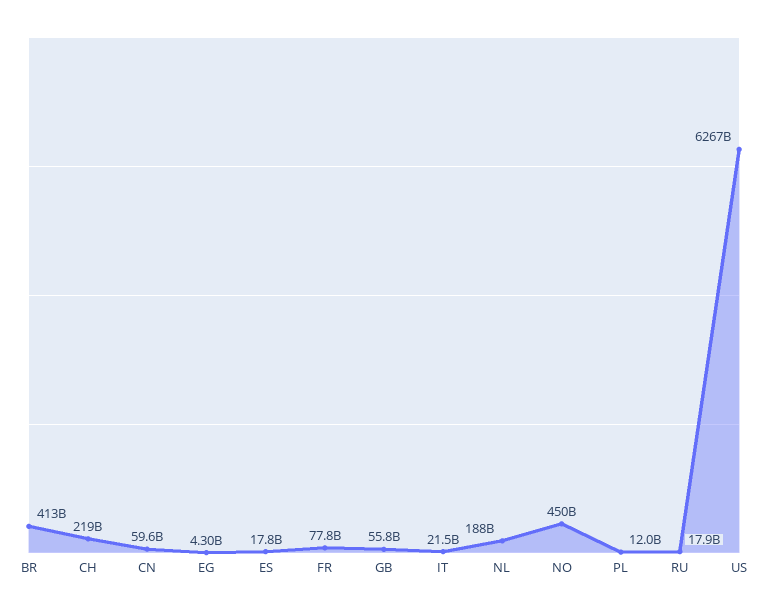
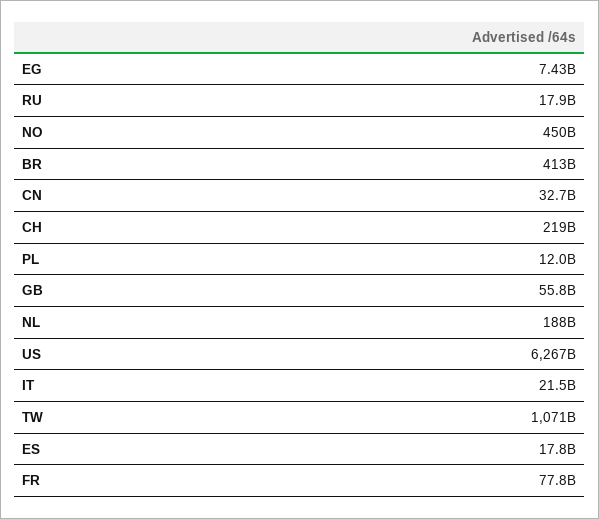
  {
    "BR": 413000000000,
    "CH": 219000000000,
-   "CN": 59600000000,
+   "CN": 32700000000,
-   "EG": 4300000000,
+   "EG": 7430000000,
    "ES": 17800000000,
    "FR": 77800000000,
    "GB": 55800000000,
    "IT": 21500000000,
    "NL": 188000000000,
    "NO": 450000000000,
    "PL": 12000000000,
    "RU": 17900000000,
-   "US": 6267000000000
+   "US": 6267000000000,
+   "TW": 1071000000000
  }

